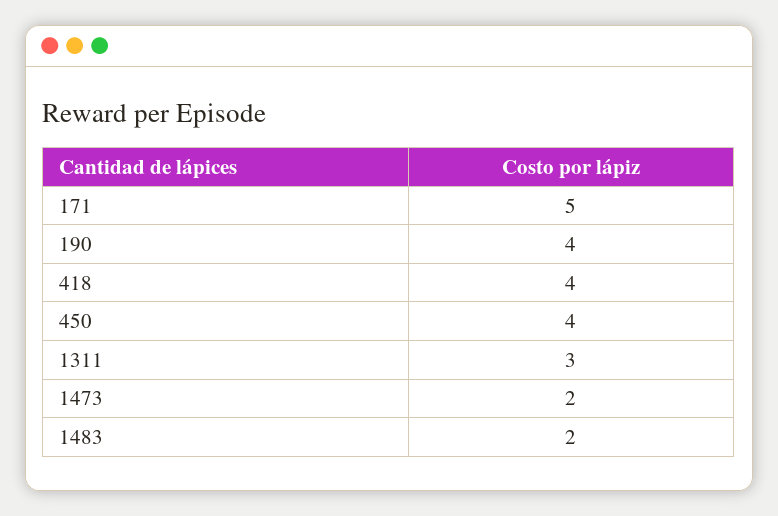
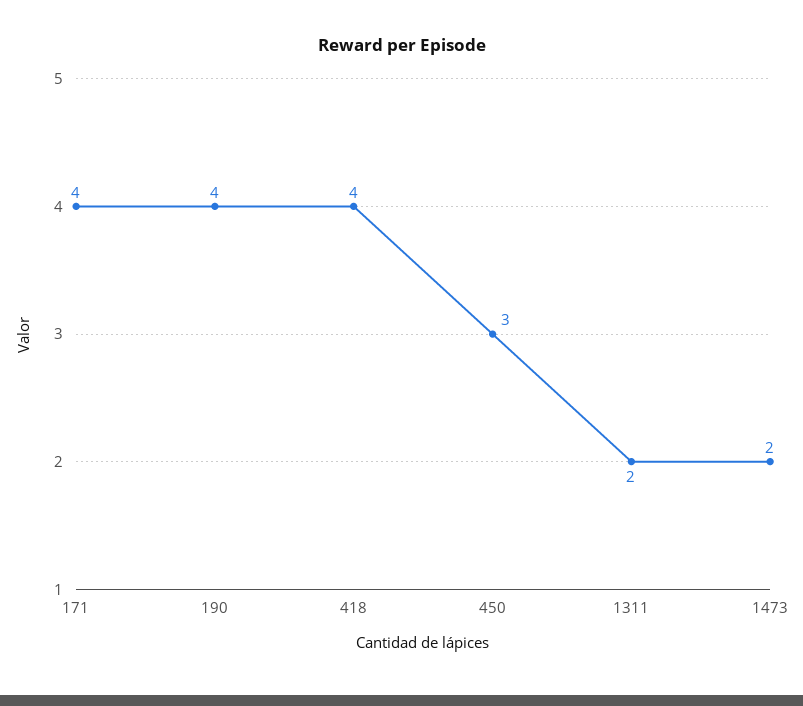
  {
-   "171": 5,
+   "171": 4,
    "190": 4,
    "418": 4,
-   "450": 4,
+   "450": 3,
-   "1311": 3,
+   "1311": 2,
-   "1473": 2,
+   "1473": 2
-   "1483": 2
  }

